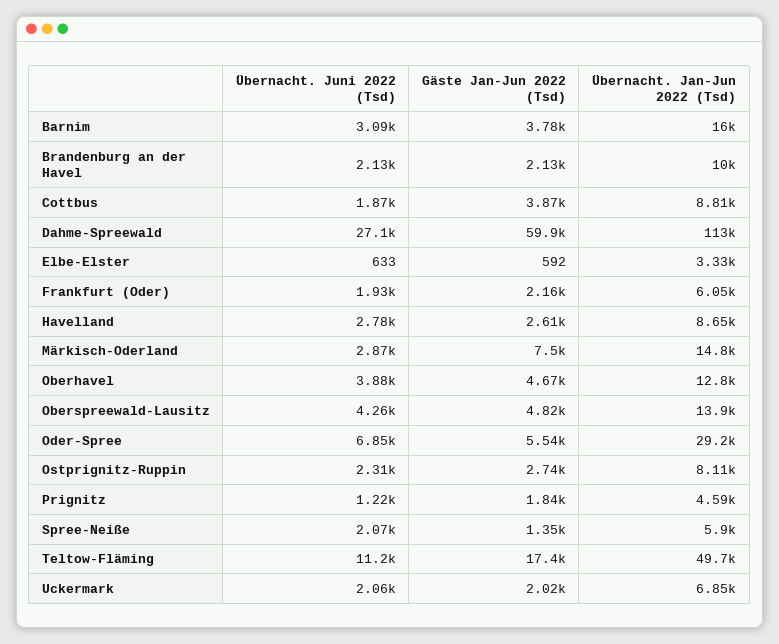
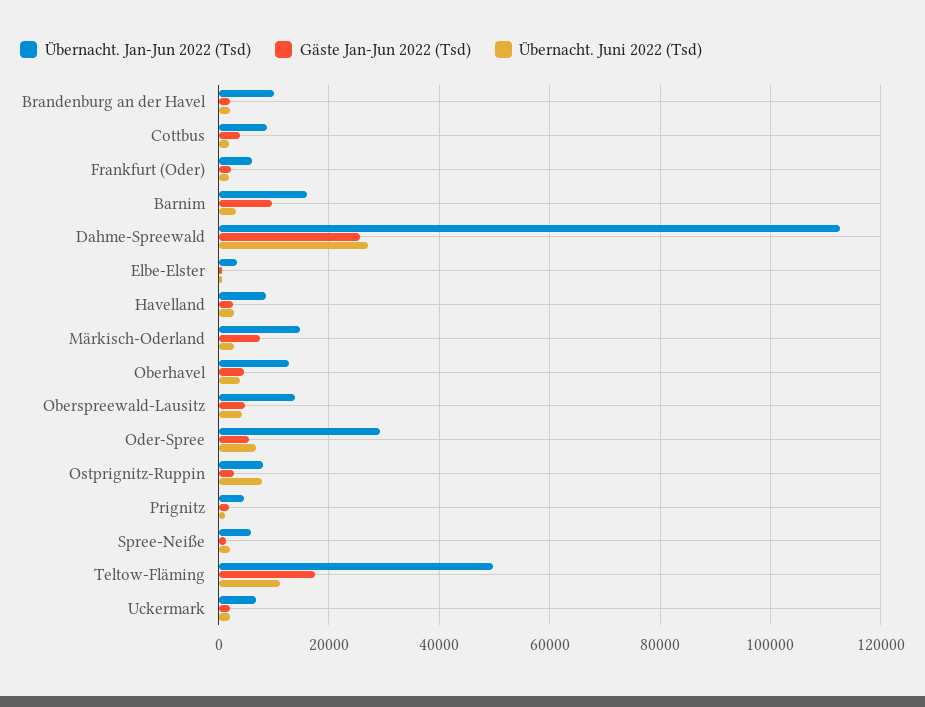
  {
    "Übernacht. Juni 2022 (Tsd)": {
      "Barnim": 3090,
      "Brandenburg an der Havel": 2130,
      "Cottbus": 1870,
      "Dahme-Spreewald": 27100,
      "Elbe-Elster": 633,
      "Frankfurt (Oder)": 1930,
      "Havelland": 2780,
      "Märkisch-Oderland": 2870,
      "Oberhavel": 3880,
      "Oberspreewald-Lausitz": 4260,
      "Oder-Spree": 6850,
-     "Ostprignitz-Ruppin": 2310,
+     "Ostprignitz-Ruppin": 8000,
      "Prignitz": 1220,
      "Spree-Neiße": 2070,
      "Teltow-Fläming": 11200,
      "Uckermark": 2060
    },
    "Gäste Jan-Jun 2022 (Tsd)": {
-     "Barnim": 3780,
+     "Barnim": 10000,
      "Brandenburg an der Havel": 2130,
      "Cottbus": 3870,
-     "Dahme-Spreewald": 59900,
+     "Dahme-Spreewald": 26000,
      "Elbe-Elster": 592,
      "Frankfurt (Oder)": 2160,
      "Havelland": 2610,
      "Märkisch-Oderland": 7500,
      "Oberhavel": 4670,
      "Oberspreewald-Lausitz": 4820,
      "Oder-Spree": 5540,
      "Ostprignitz-Ruppin": 2740,
      "Prignitz": 1840,
      "Spree-Neiße": 1350,
      "Teltow-Fläming": 17400,
      "Uckermark": 2020
    },
    "Übernacht. Jan-Jun 2022 (Tsd)": {
      "Barnim": 16000,
      "Brandenburg an der Havel": 10000,
      "Cottbus": 8810,
      "Dahme-Spreewald": 113000,
      "Elbe-Elster": 3330,
      "Frankfurt (Oder)": 6050,
      "Havelland": 8650,
      "Märkisch-Oderland": 14800,
      "Oberhavel": 12800,
      "Oberspreewald-Lausitz": 13900,
      "Oder-Spree": 29200,
      "Ostprignitz-Ruppin": 8110,
      "Prignitz": 4590,
      "Spree-Neiße": 5900,
      "Teltow-Fläming": 49700,
      "Uckermark": 6850
    }
  }

